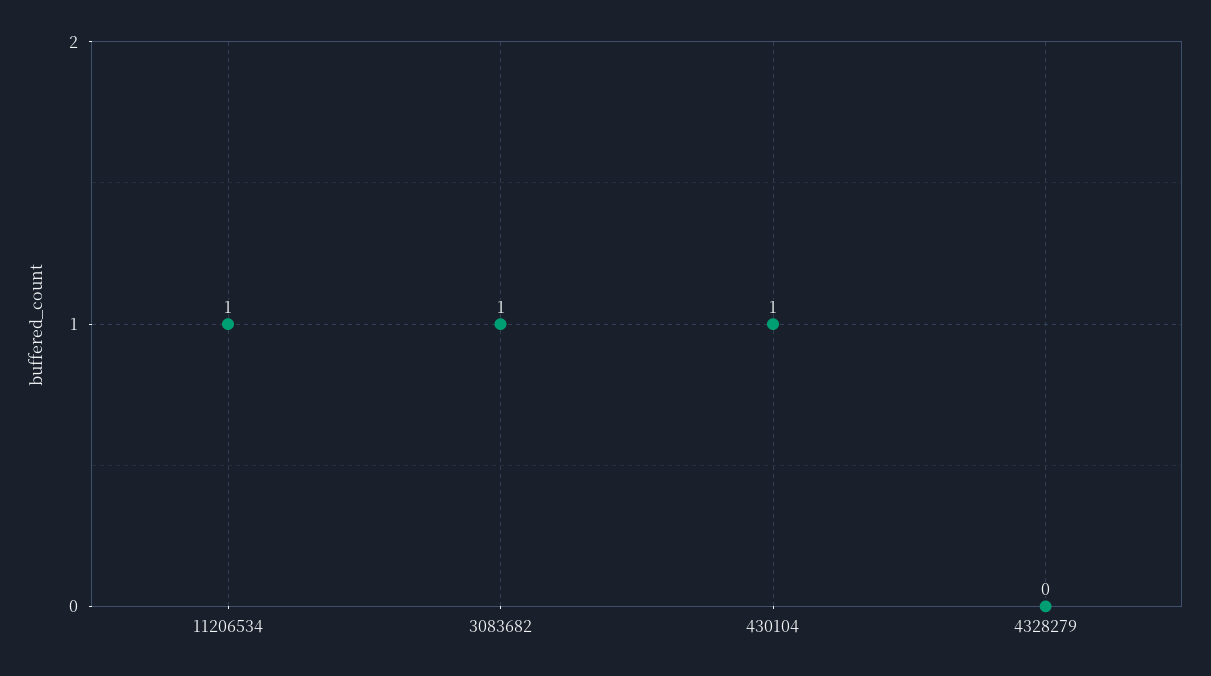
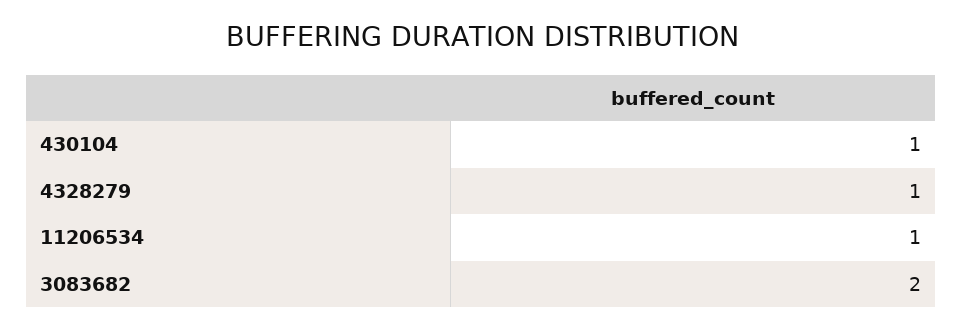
  {
    "11206534": 1,
-   "3083682": 1,
+   "3083682": 2,
    "430104": 1,
-   "4328279": 0
+   "4328279": 1
  }

